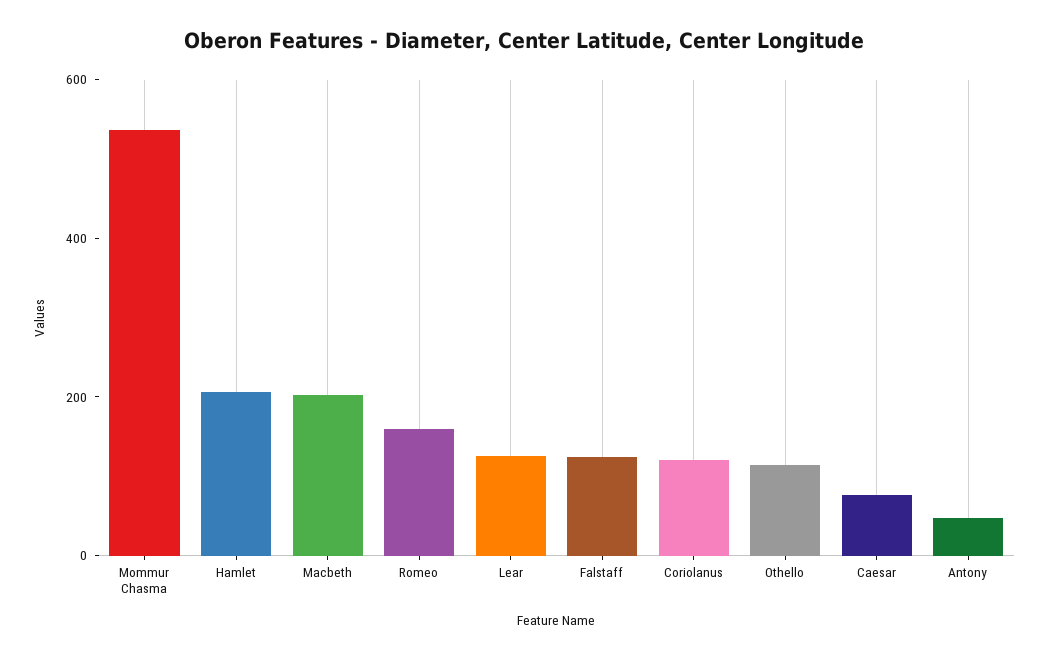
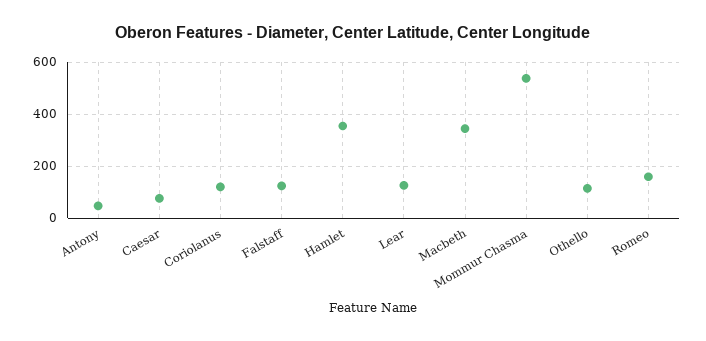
  {
    "Mommur Chasma": 525,
-   "Hamlet": 200,
+   "Hamlet": 350,
-   "Macbeth": 200,
+   "Macbeth": 350,
    "Romeo": 150,
    "Lear": 125,
    "Falstaff": 125,
    "Coriolanus": 125,
    "Othello": 125,
    "Caesar": 75,
    "Antony": 50
  }

